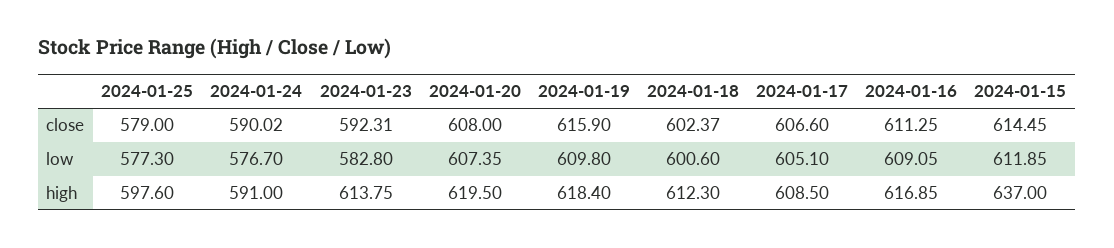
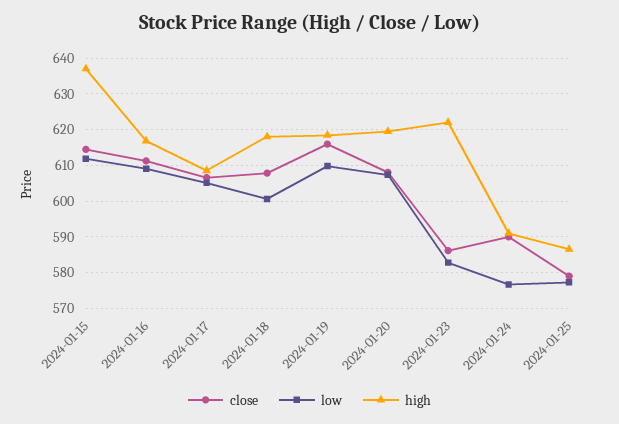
  {
    "close": {
      "2024-01-25": 579,
      "2024-01-24": 590.02,
-     "2024-01-23": 592.31,
+     "2024-01-23": 586,
      "2024-01-20": 608,
      "2024-01-19": 615.9,
-     "2024-01-18": 602.37,
+     "2024-01-18": 608,
      "2024-01-17": 606.6,
      "2024-01-16": 611.25,
      "2024-01-15": 614.45
    },
    "low": {
      "2024-01-25": 577.3,
      "2024-01-24": 576.7,
      "2024-01-23": 582.8,
      "2024-01-20": 607.35,
      "2024-01-19": 609.8,
      "2024-01-18": 600.6,
      "2024-01-17": 605.1,
      "2024-01-16": 609.05,
      "2024-01-15": 611.85
    },
    "high": {
-     "2024-01-25": 597.6,
+     "2024-01-25": 586,
      "2024-01-24": 591,
-     "2024-01-23": 613.75,
+     "2024-01-23": 622,
      "2024-01-20": 619.5,
      "2024-01-19": 618.4,
-     "2024-01-18": 612.3,
+     "2024-01-18": 618,
      "2024-01-17": 608.5,
      "2024-01-16": 616.85,
      "2024-01-15": 637
    }
  }

